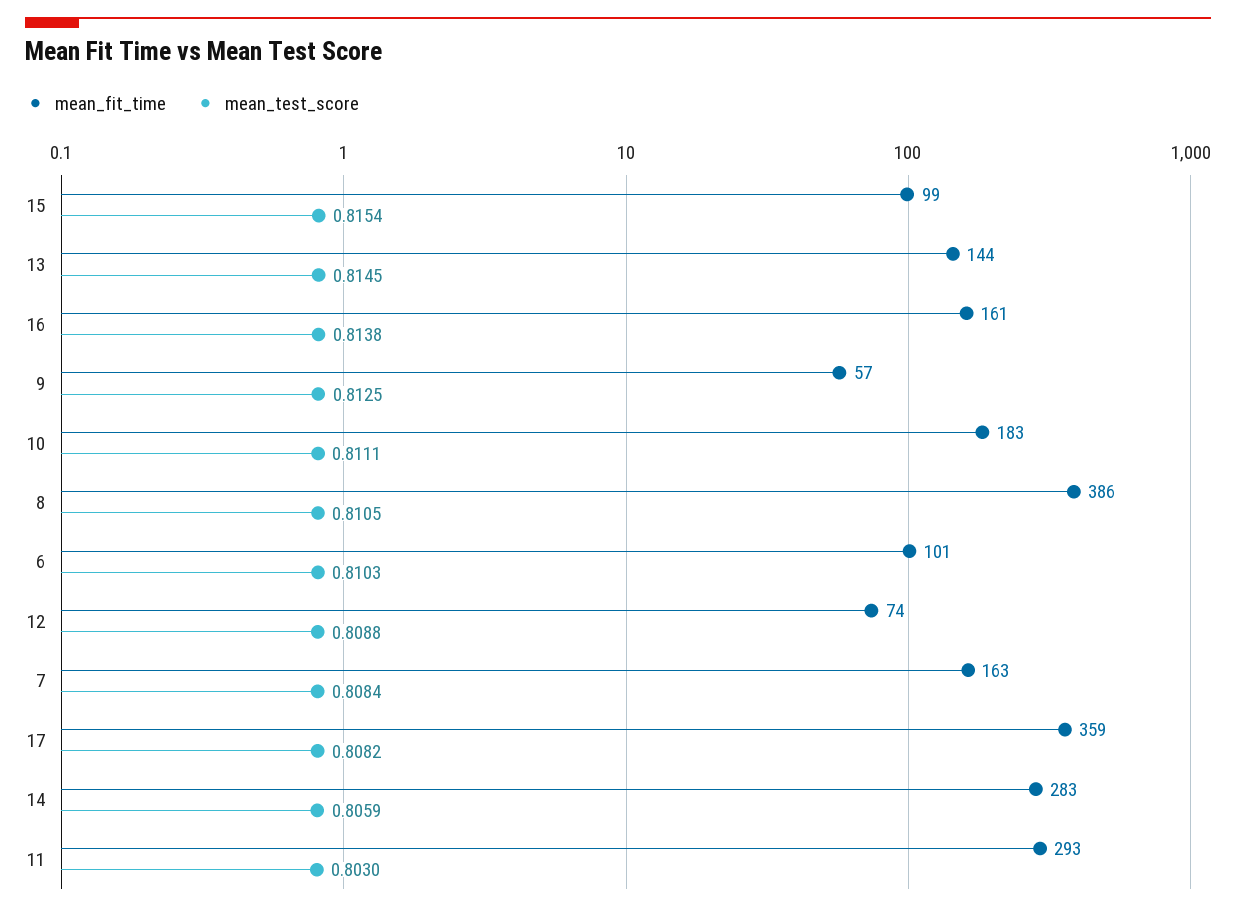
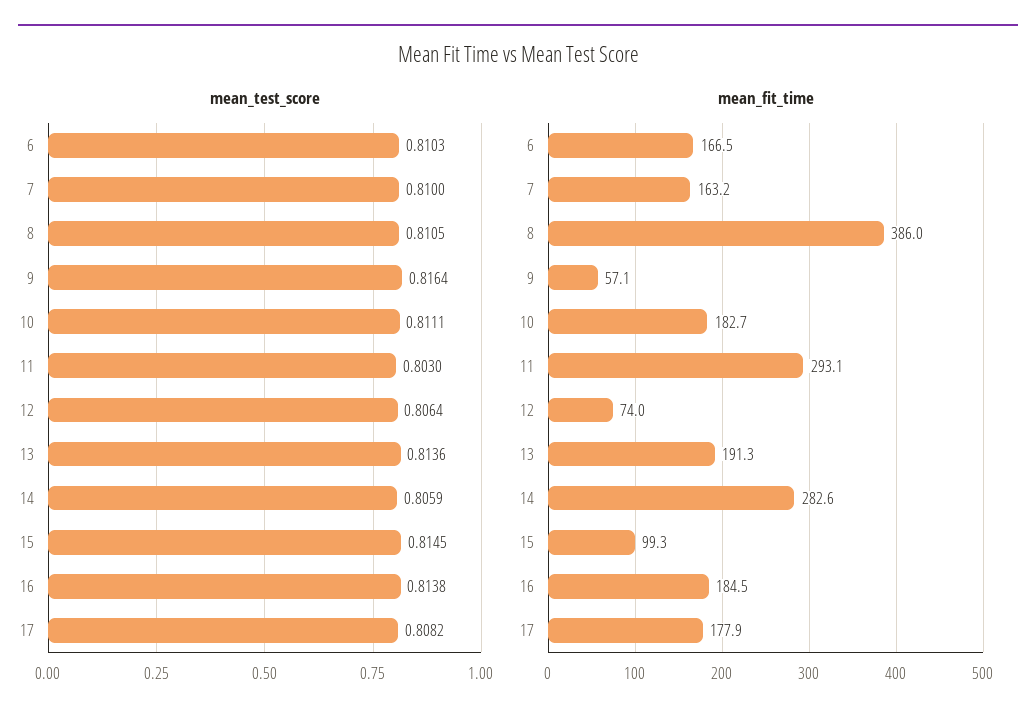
  {
    "mean_fit_time": {
      "15": 99.3,
-     "13": 144,
+     "13": 191.3,
-     "16": 161,
+     "16": 184.5,
      "9": 57.1,
      "10": 182.7,
      "8": 386,
-     "6": 101,
+     "6": 166.5,
      "12": 74,
      "7": 163.2,
-     "17": 359,
+     "17": 177.9,
      "14": 282.6,
      "11": 293.1
    },
    "mean_test_score": {
-     "15": 0.8154,
+     "15": 0.8145,
-     "13": 0.8145,
+     "13": 0.8136,
      "16": 0.8138,
-     "9": 0.8125,
+     "9": 0.8164,
      "10": 0.8111,
      "8": 0.8105,
      "6": 0.8103,
-     "12": 0.8088,
+     "12": 0.8064,
-     "7": 0.8084,
+     "7": 0.81,
      "17": 0.8082,
      "14": 0.8059,
      "11": 0.803
    }
  }

